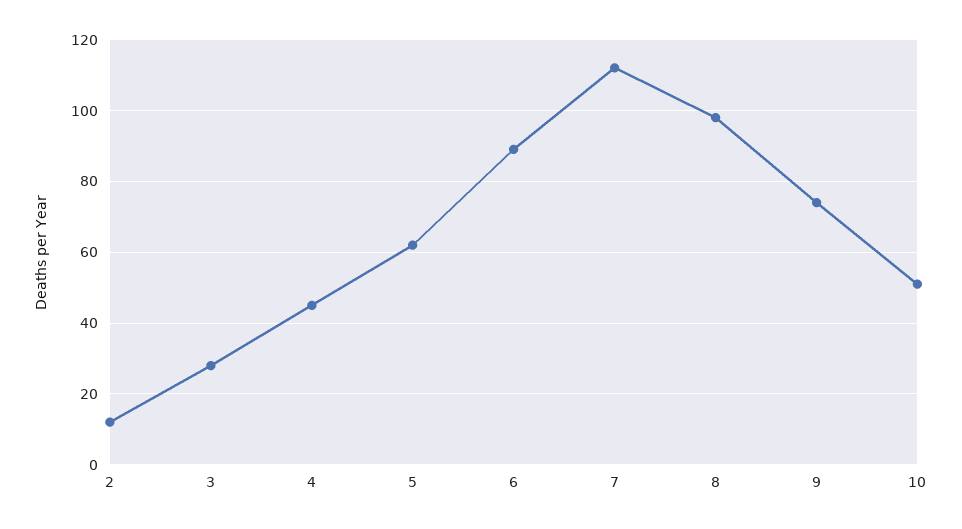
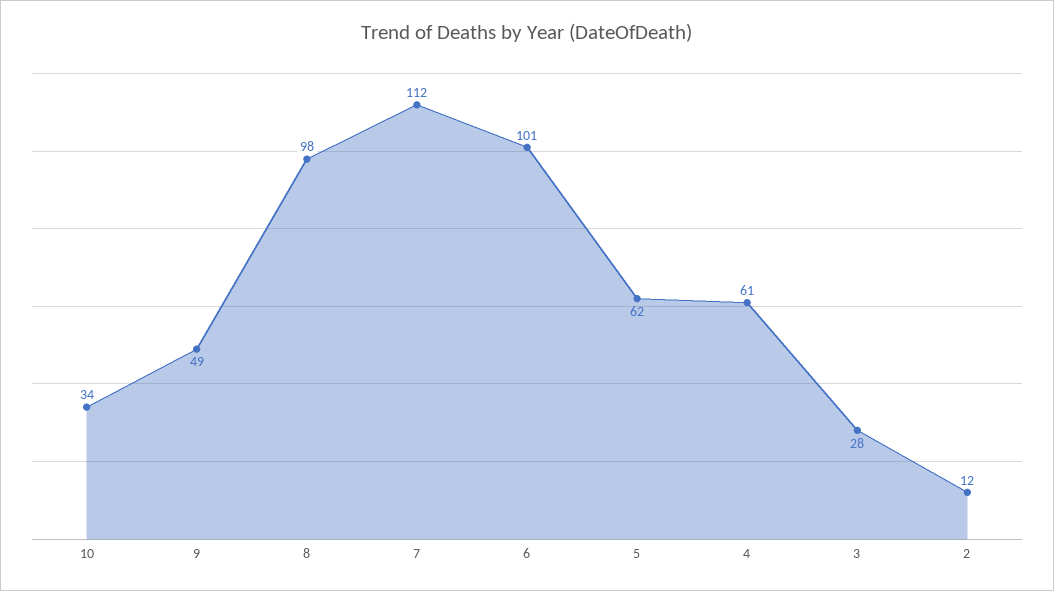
  {
    "2": 12,
    "3": 28,
-   "4": 45,
+   "4": 61,
    "5": 62,
-   "6": 90,
+   "6": 101,
    "7": 112,
    "8": 98,
-   "9": 75,
+   "9": 49,
-   "10": 50
+   "10": 34
  }

